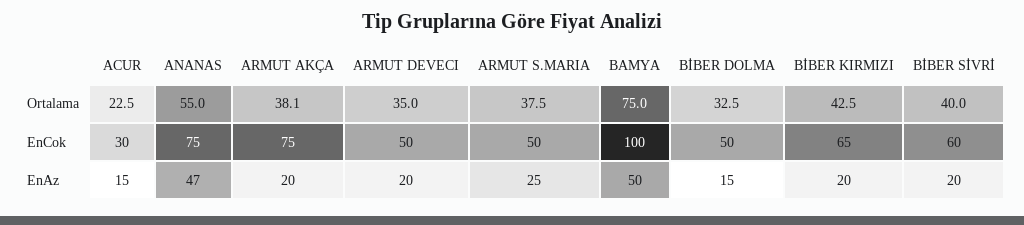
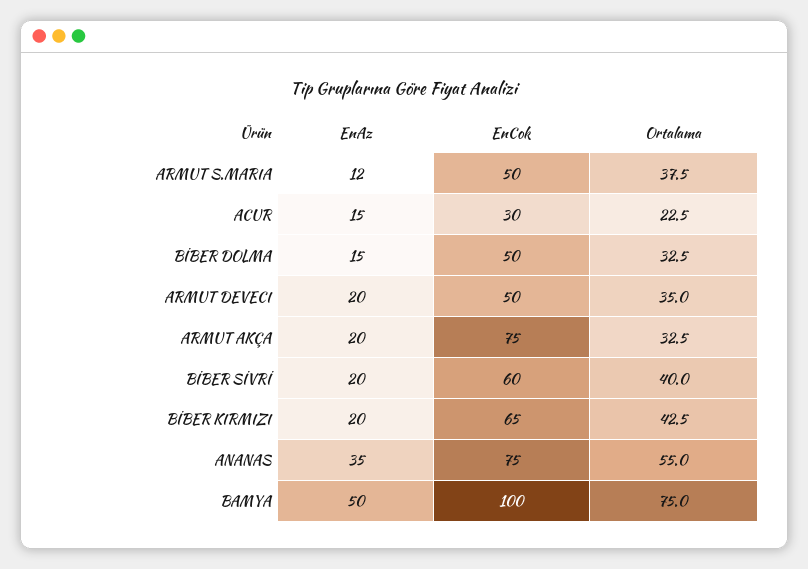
  {
    "ACUR": {
      "Ortalama": 22.5,
      "EnCok": 30,
      "EnAz": 15
    },
    "ANANAS": {
      "Ortalama": 55,
      "EnCok": 75,
-     "EnAz": 47
+     "EnAz": 35
    },
    "ARMUT AKÇA": {
-     "Ortalama": 38.1,
+     "Ortalama": 32.5,
      "EnCok": 75,
      "EnAz": 20
    },
    "ARMUT DEVECI": {
      "Ortalama": 35,
      "EnCok": 50,
      "EnAz": 20
    },
    "ARMUT S.MARIA": {
      "Ortalama": 37.5,
      "EnCok": 50,
-     "EnAz": 25
+     "EnAz": 12
    },
    "BAMYA": {
      "Ortalama": 75,
      "EnCok": 100,
      "EnAz": 50
    },
    "BİBER DOLMA": {
      "Ortalama": 32.5,
      "EnCok": 50,
      "EnAz": 15
    },
    "BİBER KIRMIZI": {
      "Ortalama": 42.5,
      "EnCok": 65,
      "EnAz": 20
    },
    "BİBER SİVRİ": {
      "Ortalama": 40,
      "EnCok": 60,
      "EnAz": 20
    }
  }

